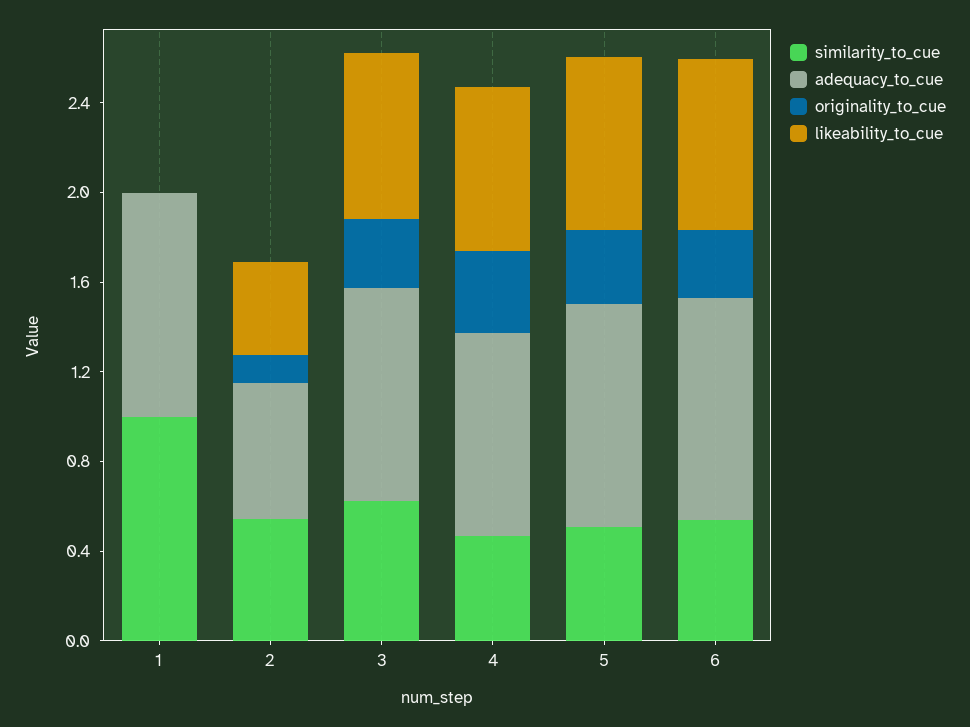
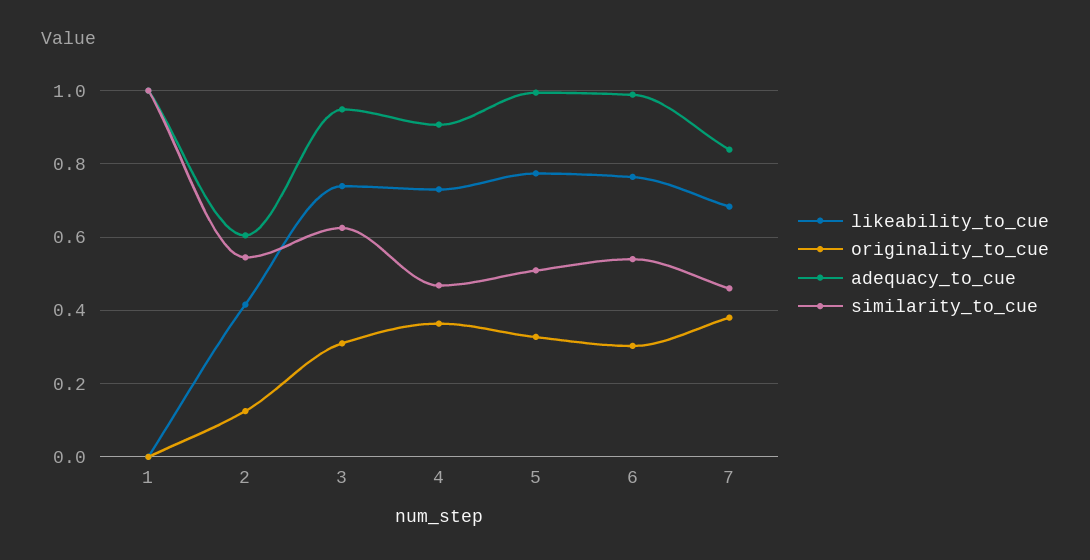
  {
    "similarity_to_cue": {
      "1": 1,
      "2": 0.54,
      "3": 0.62,
      "4": 0.46,
      "5": 0.5,
-     "6": 0.54
+     "6": 0.54,
+     "7": 0.46
    },
    "adequacy_to_cue": {
      "1": 1,
      "2": 0.6,
      "3": 0.94,
      "4": 0.9,
      "5": 1,
-     "6": 0.98
+     "6": 0.98,
+     "7": 0.84
    },
    "originality_to_cue": {
      "1": 0,
      "2": 0.12,
      "3": 0.3,
      "4": 0.36,
      "5": 0.32,
-     "6": 0.3
+     "6": 0.3,
+     "7": 0.38
    },
    "likeability_to_cue": {
      "1": 0,
      "2": 0.42,
      "3": 0.74,
      "4": 0.74,
      "5": 0.78,
-     "6": 0.76
+     "6": 0.76,
+     "7": 0.68
    }
  }

